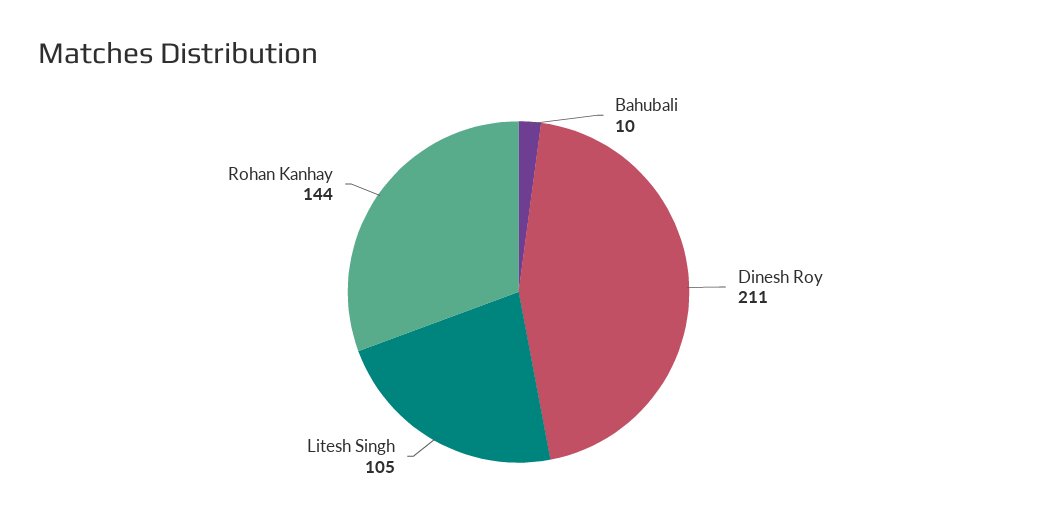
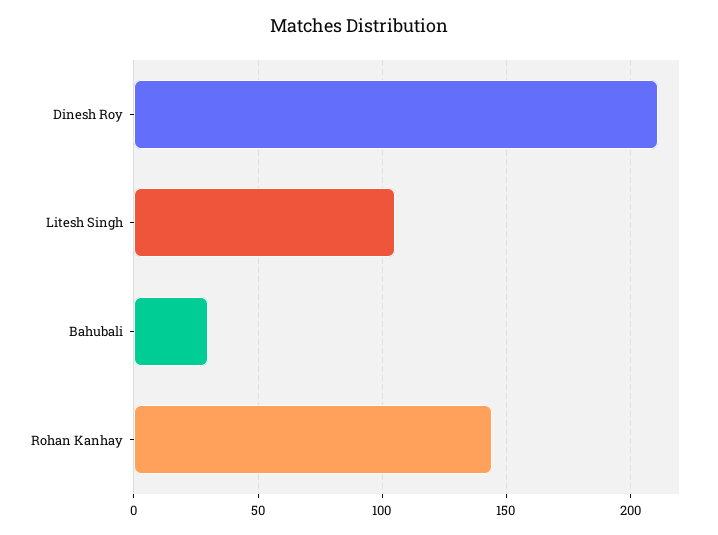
  {
-   "Bahubali": 10,
+   "Bahubali": 30,
    "Dinesh Roy": 211,
    "Litesh Singh": 105,
    "Rohan Kanhay": 144
  }

